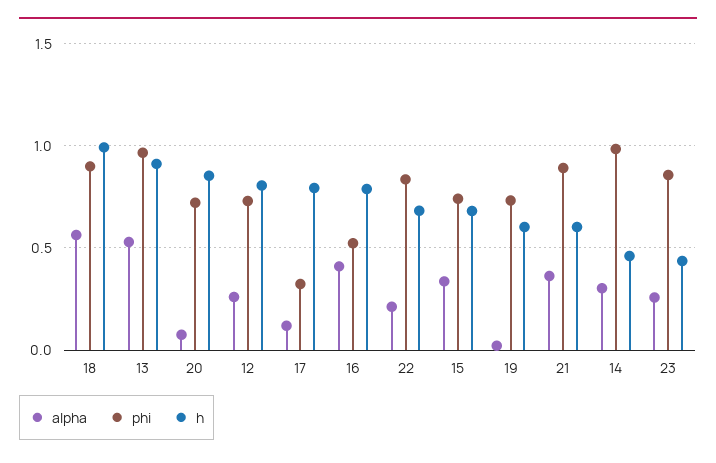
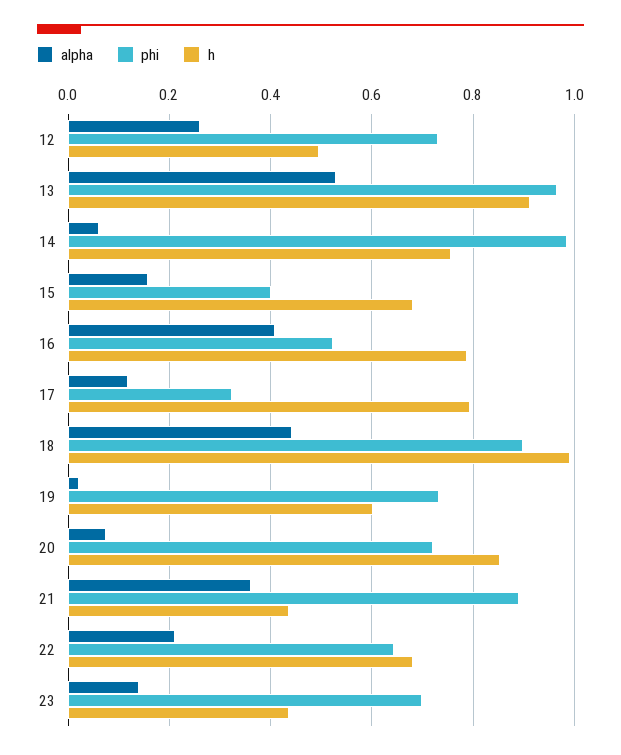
  {
    "alpha": {
-     "18": 0.55,
+     "18": 0.44,
      "13": 0.52,
      "20": 0.08,
      "12": 0.26,
      "17": 0.12,
      "16": 0.4,
      "22": 0.22,
-     "15": 0.35,
+     "15": 0.16,
      "19": 0.02,
      "21": 0.36,
-     "14": 0.3,
+     "14": 0.06,
-     "23": 0.25
+     "23": 0.14
    },
    "phi": {
      "18": 0.9,
      "13": 0.96,
      "20": 0.72,
      "12": 0.72,
      "17": 0.32,
      "16": 0.52,
-     "22": 0.85,
+     "22": 0.64,
-     "15": 0.75,
+     "15": 0.4,
      "19": 0.74,
      "21": 0.9,
      "14": 0.98,
-     "23": 0.85
+     "23": 0.7
    },
    "h": {
      "18": 1,
      "13": 0.92,
      "20": 0.86,
-     "12": 0.8,
+     "12": 0.5,
      "17": 0.8,
      "16": 0.78,
      "22": 0.68,
      "15": 0.68,
      "19": 0.6,
-     "21": 0.6,
+     "21": 0.44,
-     "14": 0.45,
+     "14": 0.76,
      "23": 0.44
    }
  }

